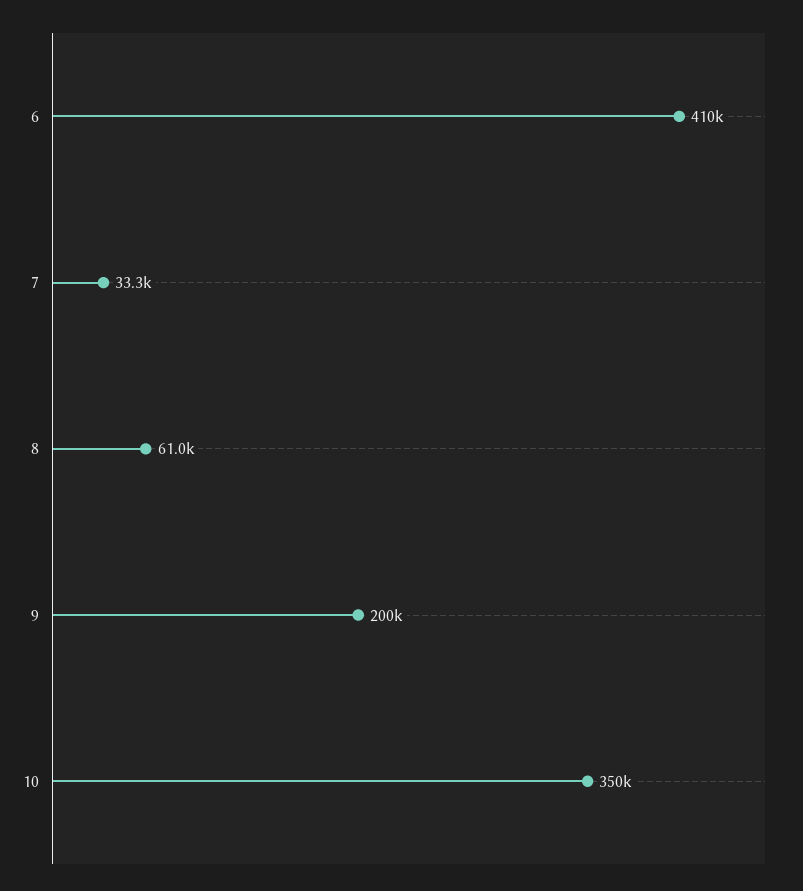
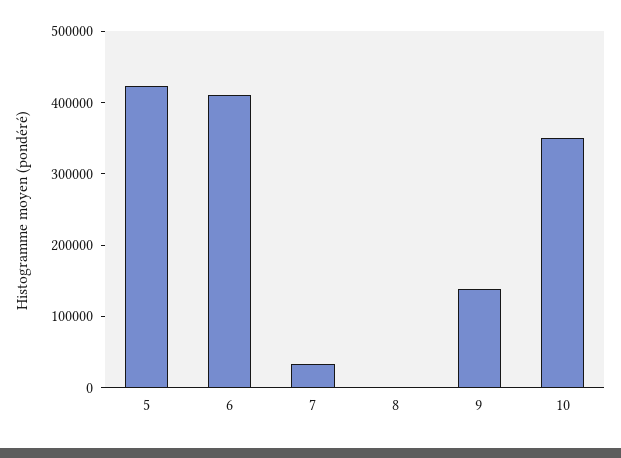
  {
    "6": 410000,
    "7": 33300,
-   "8": 61000,
+   "8": 0,
-   "9": 200000,
+   "9": 140000,
-   "10": 350000
+   "10": 350000,
+   "5": 420000
  }

